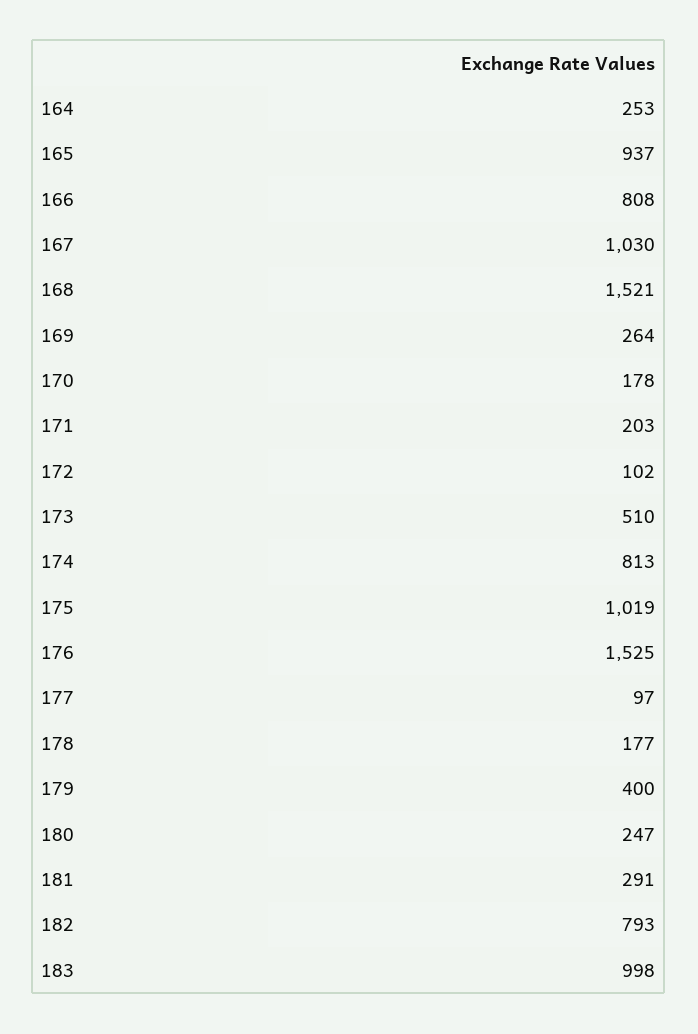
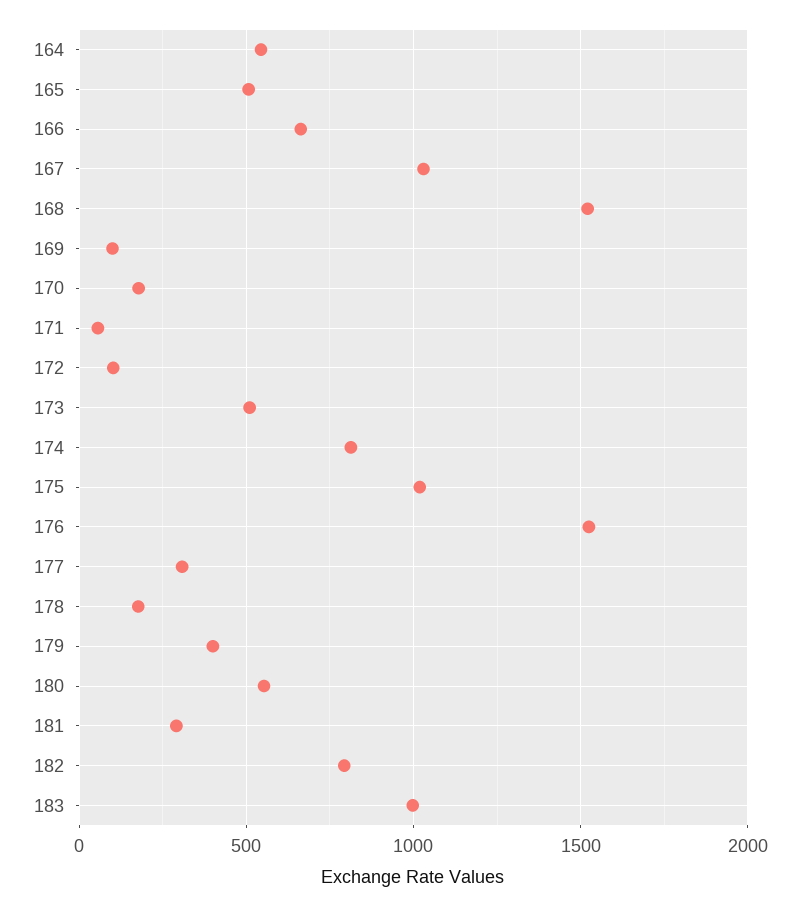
  {
-   "164": 253,
+   "164": 550,
-   "165": 937,
+   "165": 500,
-   "166": 808,
+   "166": 650,
    "167": 1030,
    "168": 1521,
-   "169": 264,
+   "169": 100,
    "170": 178,
-   "171": 203,
+   "171": 50,
    "172": 102,
    "173": 510,
    "174": 813,
    "175": 1019,
    "176": 1525,
-   "177": 97,
+   "177": 300,
    "178": 177,
    "179": 400,
-   "180": 247,
+   "180": 550,
    "181": 291,
    "182": 793,
    "183": 998
  }

